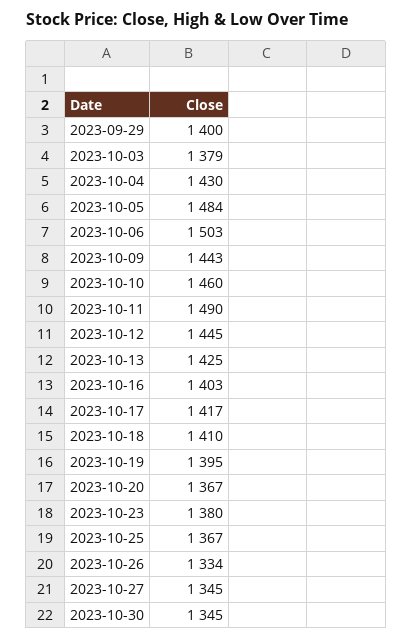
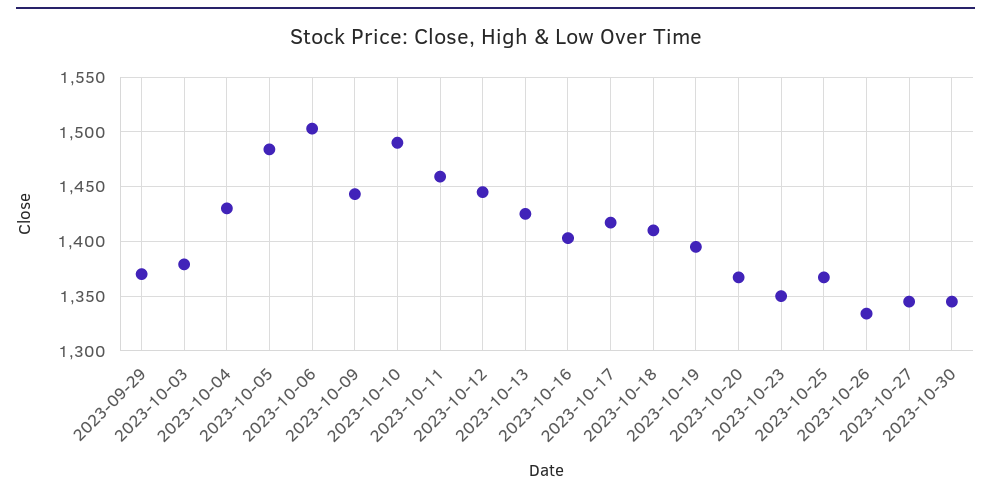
  {
-   "2023-09-29": 1400,
+   "2023-09-29": 1370,
    "2023-10-03": 1379,
    "2023-10-04": 1430,
    "2023-10-05": 1484,
    "2023-10-06": 1503,
    "2023-10-09": 1443,
-   "2023-10-10": 1460,
+   "2023-10-10": 1490,
-   "2023-10-11": 1490,
+   "2023-10-11": 1460,
    "2023-10-12": 1445,
    "2023-10-13": 1425,
    "2023-10-16": 1403,
    "2023-10-17": 1417,
    "2023-10-18": 1410,
    "2023-10-19": 1395,
    "2023-10-20": 1367,
-   "2023-10-23": 1380,
+   "2023-10-23": 1350,
    "2023-10-25": 1367,
    "2023-10-26": 1334,
    "2023-10-27": 1345,
    "2023-10-30": 1345
  }

